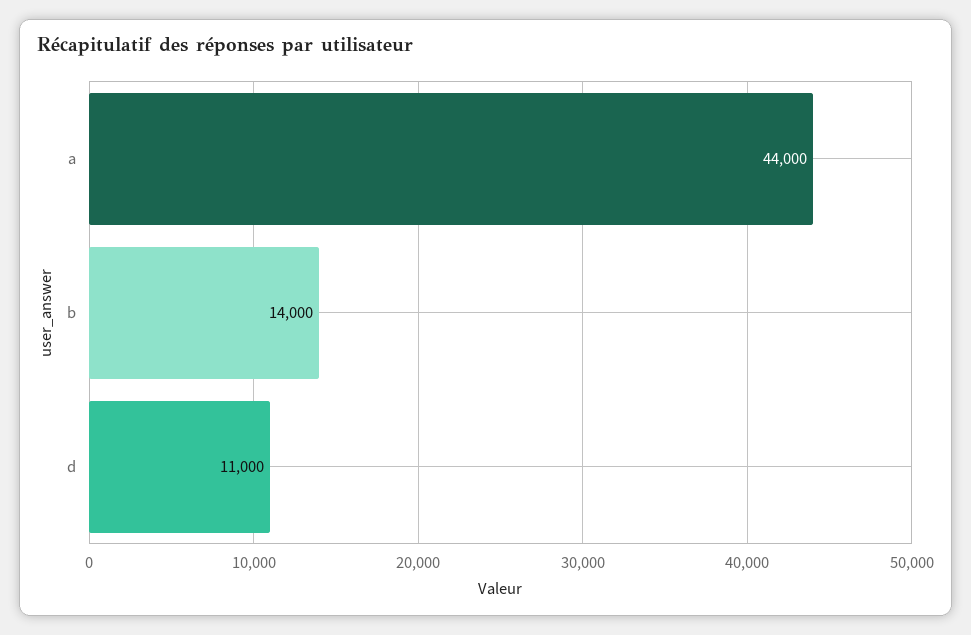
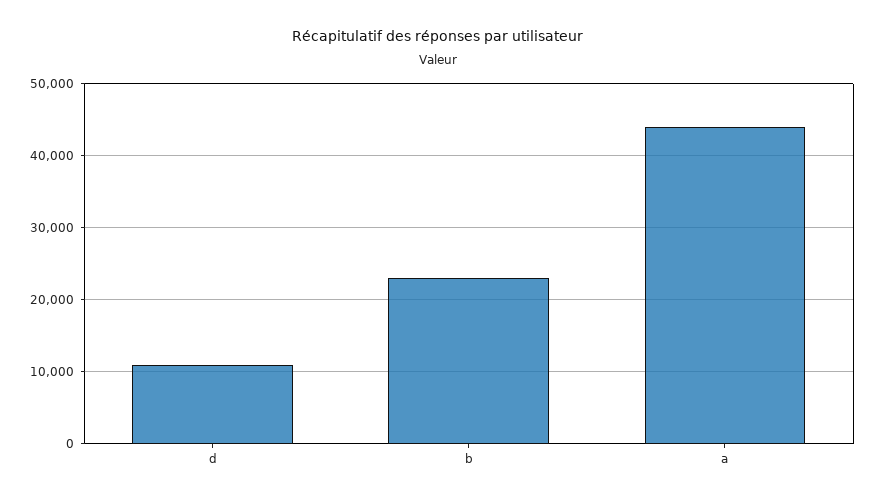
  {
    "a": 44000,
-   "b": 14000,
+   "b": 23000,
    "d": 11000
  }

